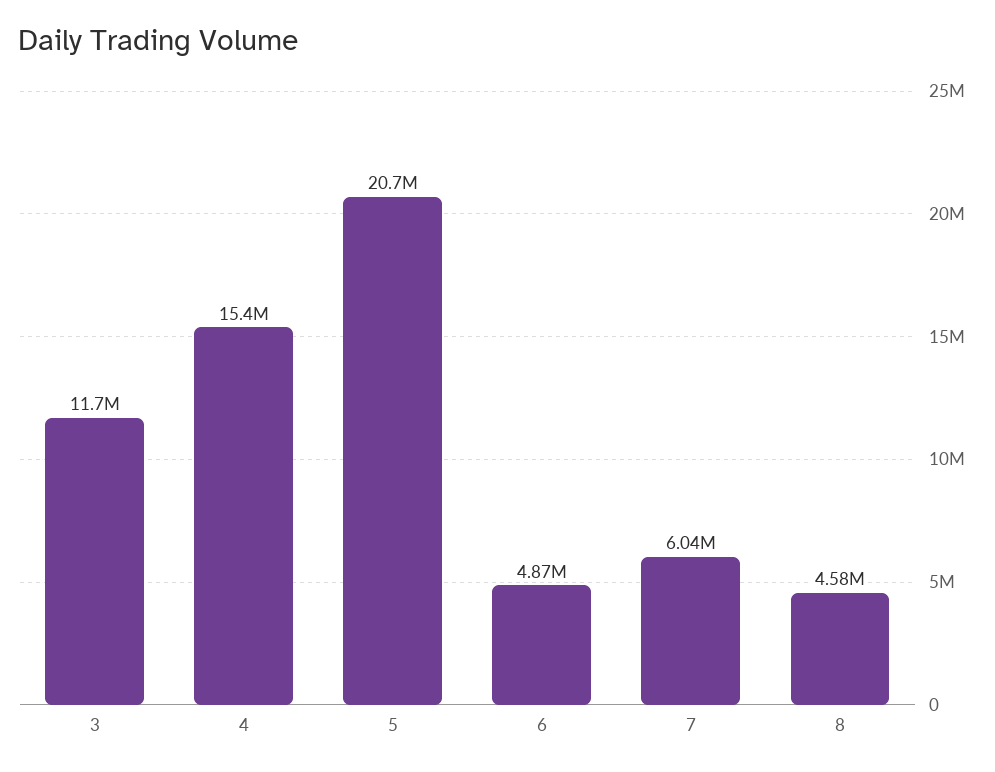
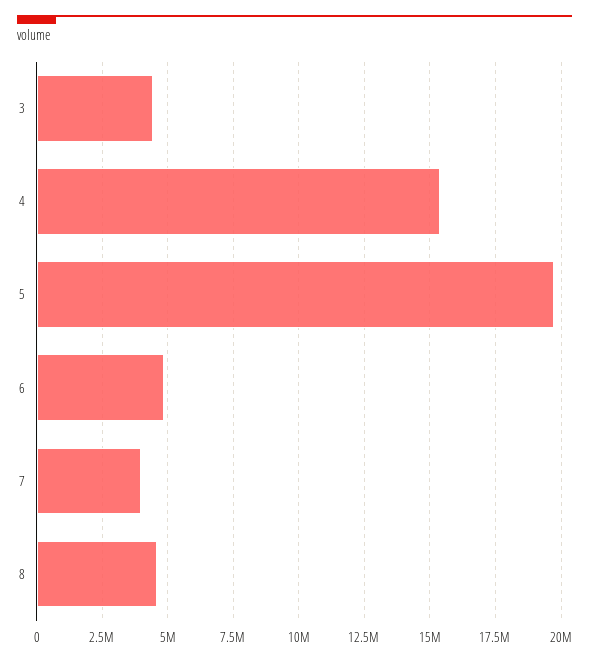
  {
-   "3": 11700000,
+   "3": 4500000,
    "4": 15400000,
-   "5": 20700000,
+   "5": 19750000,
    "6": 4870000,
-   "7": 6040000,
+   "7": 4000000,
    "8": 4580000
  }

